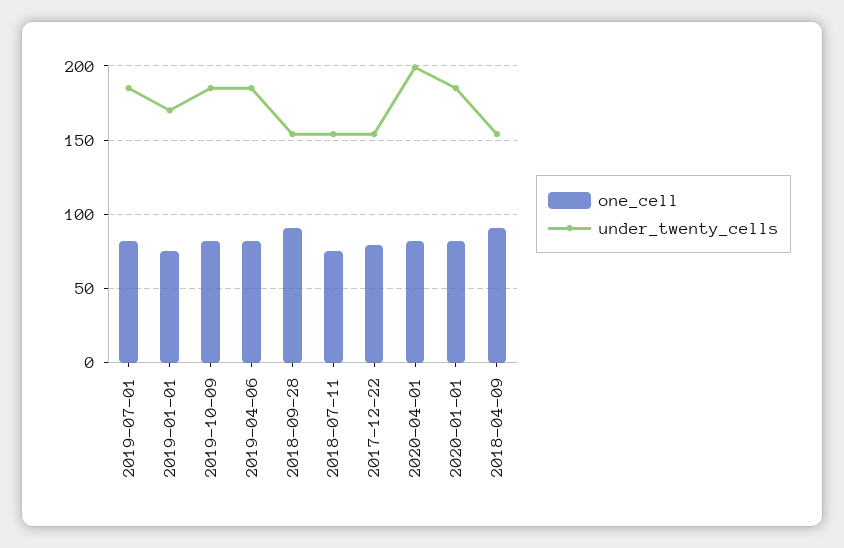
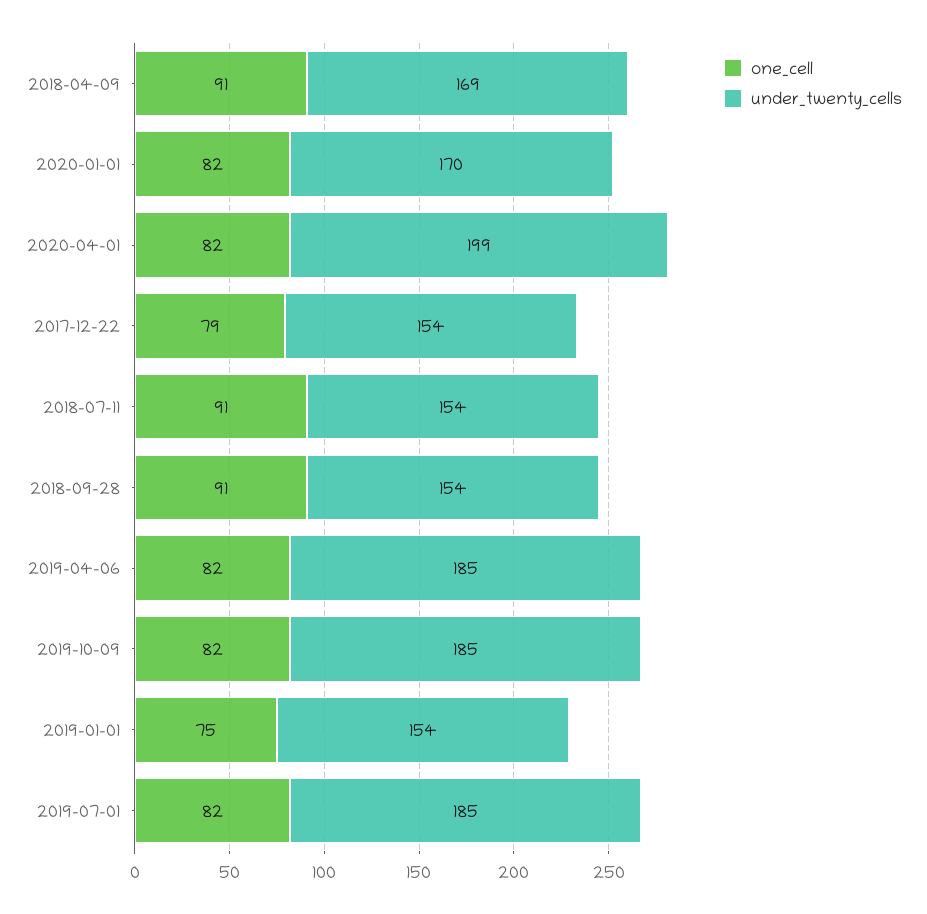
  {
    "one_cell": {
      "2019-07-01": 82,
      "2019-01-01": 75,
      "2019-10-09": 82,
      "2019-04-06": 82,
      "2018-09-28": 91,
-     "2018-07-11": 75,
+     "2018-07-11": 91,
      "2017-12-22": 79,
      "2020-04-01": 82,
      "2020-01-01": 82,
      "2018-04-09": 91
    },
    "under_twenty_cells": {
      "2019-07-01": 185,
-     "2019-01-01": 170,
+     "2019-01-01": 154,
      "2019-10-09": 185,
      "2019-04-06": 185,
      "2018-09-28": 154,
      "2018-07-11": 154,
      "2017-12-22": 154,
      "2020-04-01": 199,
-     "2020-01-01": 185,
+     "2020-01-01": 170,
-     "2018-04-09": 155
+     "2018-04-09": 169
    }
  }

